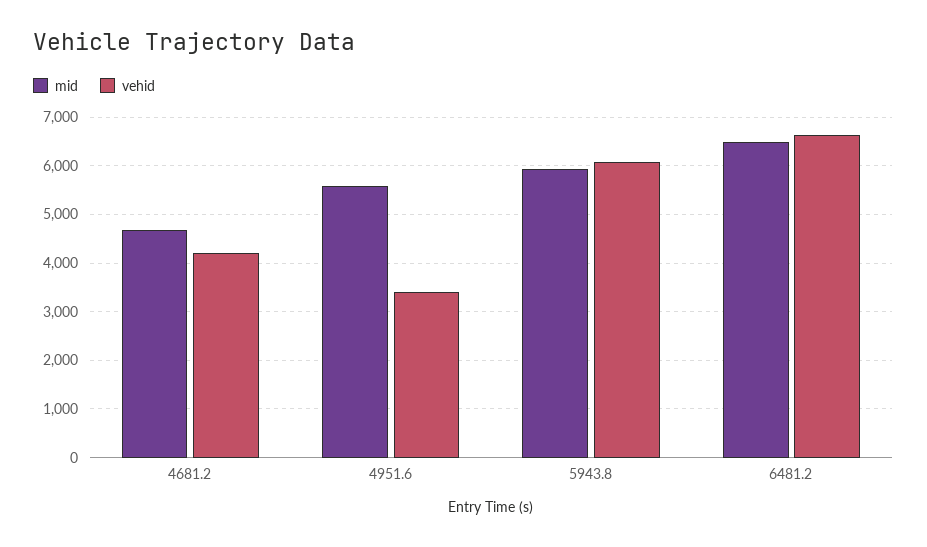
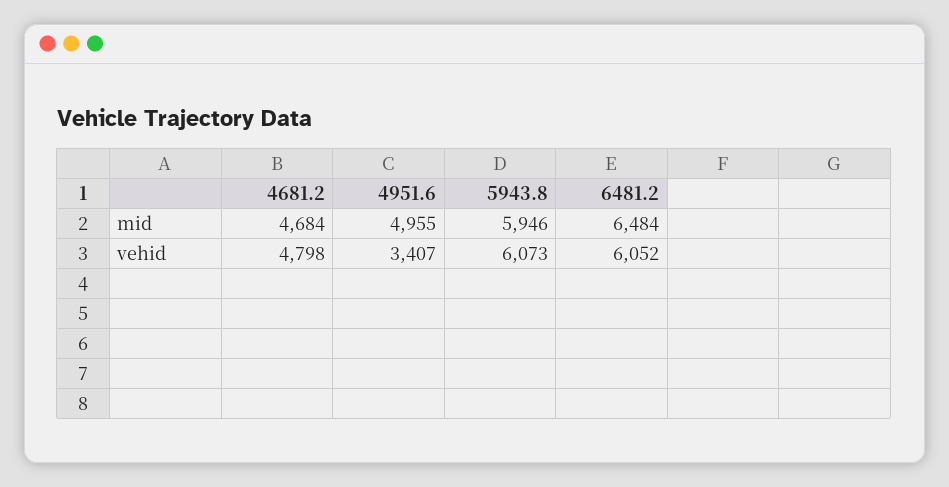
  {
    "mid": {
      "4681.2": 4684,
-     "4951.6": 5600,
+     "4951.6": 4955,
      "5943.8": 5946,
      "6481.2": 6484
    },
    "vehid": {
-     "4681.2": 4200,
+     "4681.2": 4798,
      "4951.6": 3407,
      "5943.8": 6073,
-     "6481.2": 6600
+     "6481.2": 6052
    }
  }

